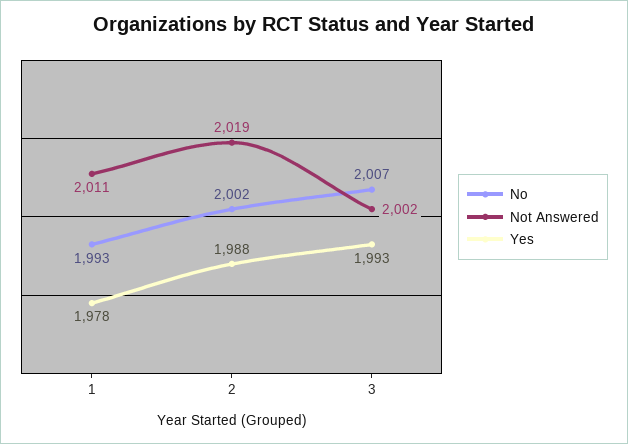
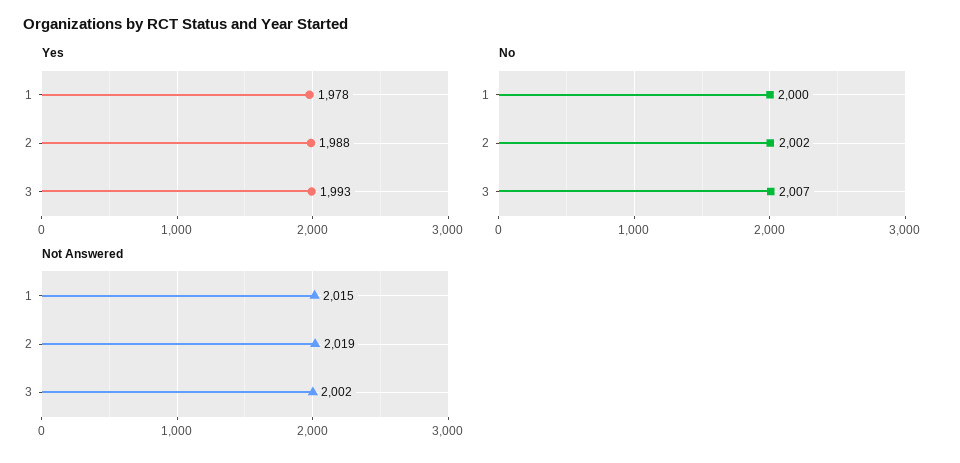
  {
    "No": {
-     "1": 1993,
+     "1": 2000,
      "2": 2002,
      "3": 2007
    },
    "Not Answered": {
-     "1": 2011,
+     "1": 2015,
      "2": 2019,
      "3": 2002
    },
    "Yes": {
      "1": 1978,
      "2": 1988,
      "3": 1993
    }
  }

